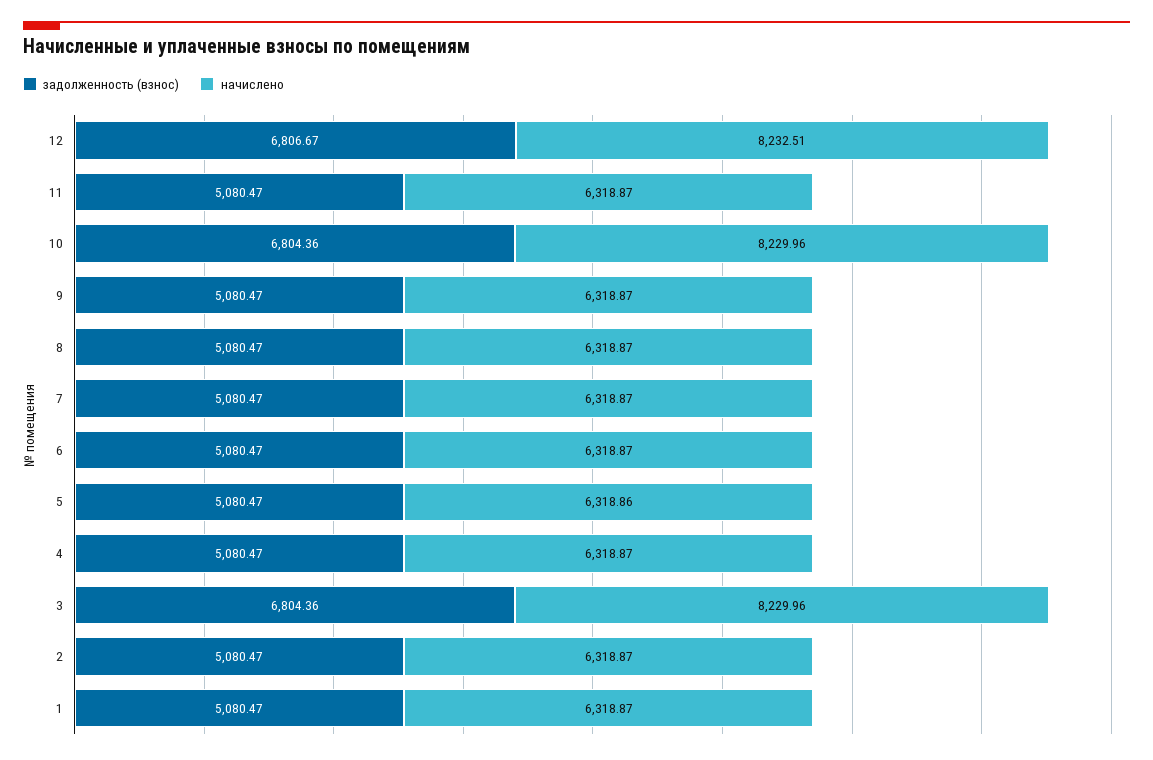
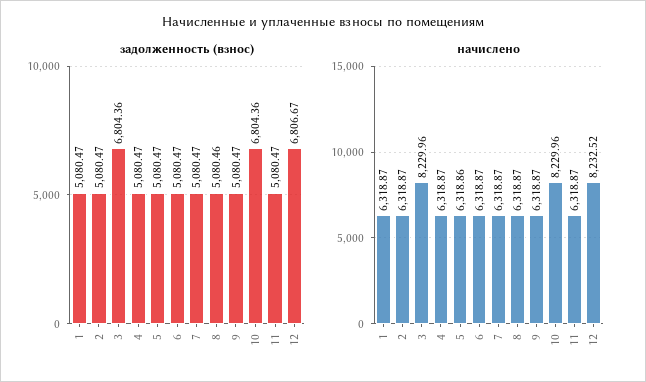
  {
    "задолженность (взнос)": {
      "12": 6806.67,
      "11": 5080.47,
      "10": 6804.36,
      "9": 5080.47,
-     "8": 5080.47,
+     "8": 5080.46,
      "7": 5080.47,
      "6": 5080.47,
      "5": 5080.47,
      "4": 5080.47,
      "3": 6804.36,
      "2": 5080.47,
      "1": 5080.47
    },
    "начислено": {
-     "12": 8232.51,
+     "12": 8232.52,
      "11": 6318.87,
      "10": 8229.96,
      "9": 6318.87,
      "8": 6318.87,
      "7": 6318.87,
      "6": 6318.87,
      "5": 6318.86,
      "4": 6318.87,
      "3": 8229.96,
      "2": 6318.87,
      "1": 6318.87
    }
  }

